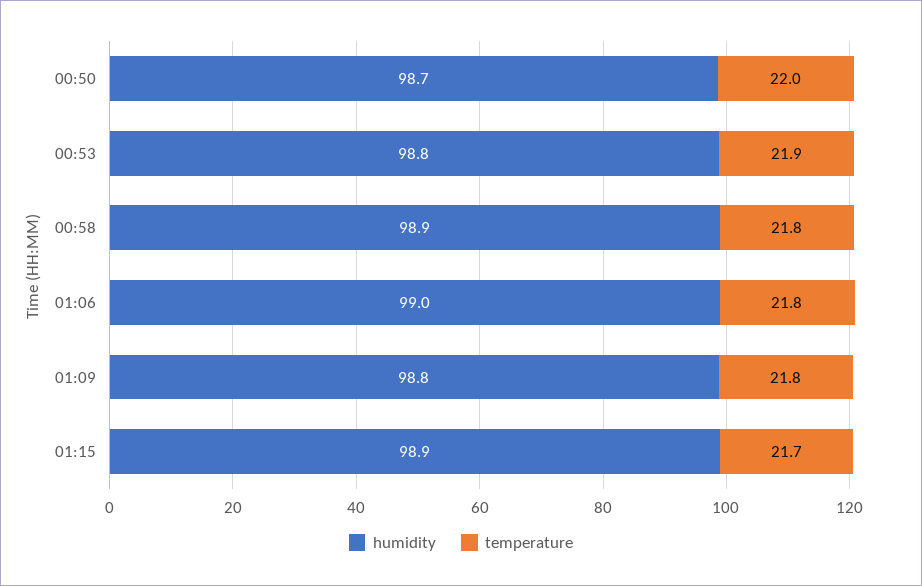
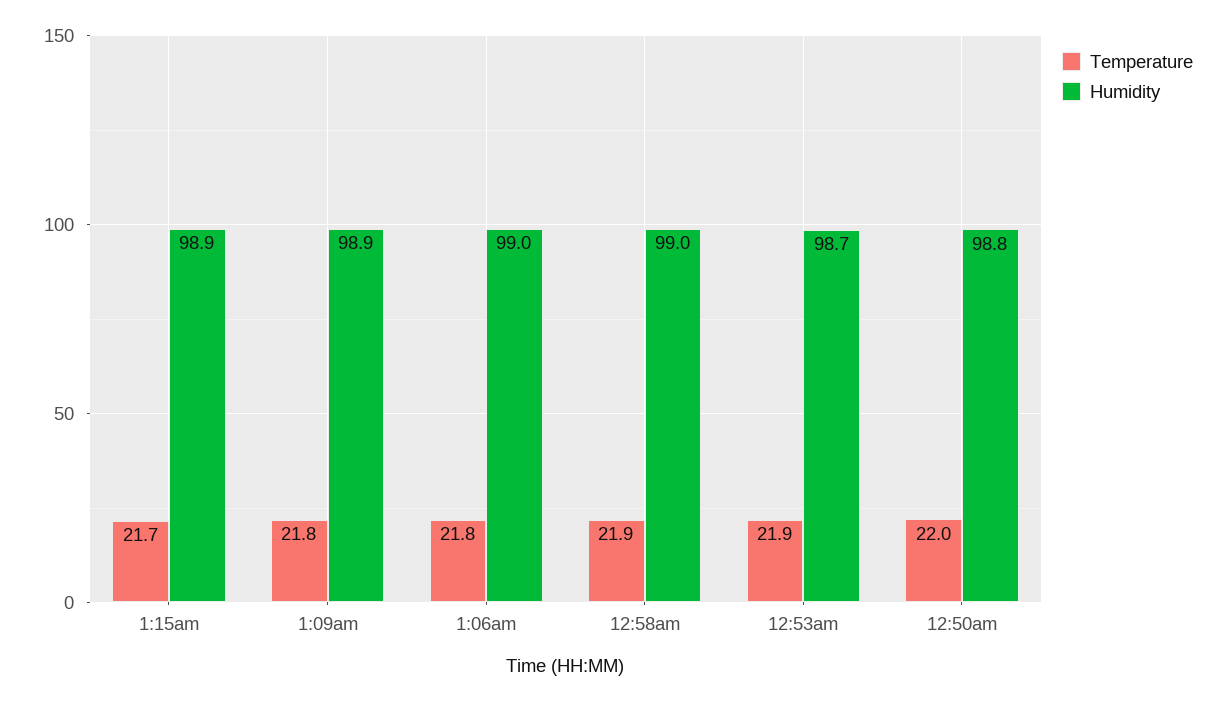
  {
    "humidity": {
-     "00:50": 98.7,
+     "00:50": 98.8,
-     "00:53": 98.8,
+     "00:53": 98.7,
-     "00:58": 98.9,
+     "00:58": 99,
      "01:06": 99,
-     "01:09": 98.8,
+     "01:09": 98.9,
      "01:15": 98.9
    },
    "temperature": {
      "00:50": 22,
      "00:53": 21.9,
-     "00:58": 21.8,
+     "00:58": 21.9,
      "01:06": 21.8,
      "01:09": 21.8,
      "01:15": 21.7
    }
  }

